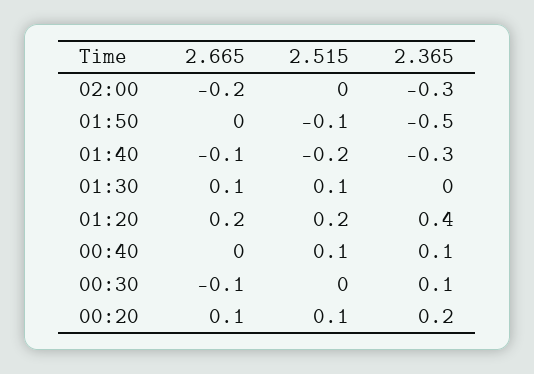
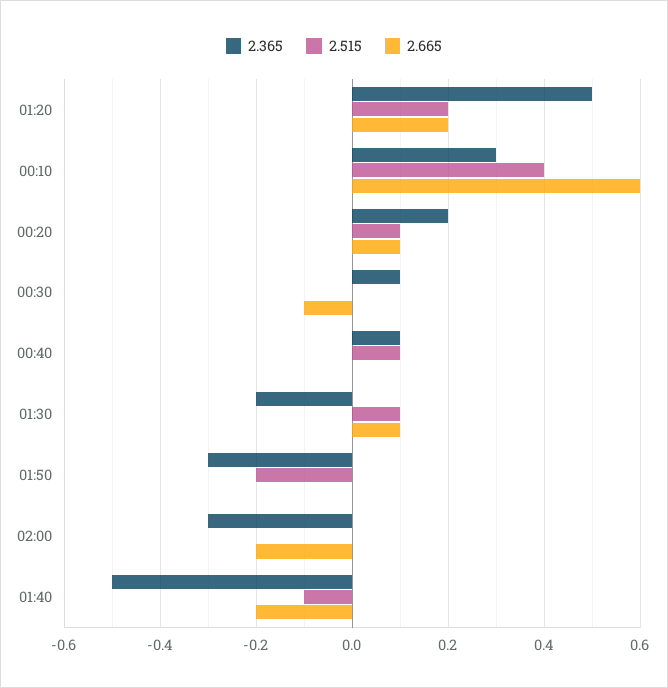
  {
    "2.665": {
      "02:00": -0.2,
      "01:50": 0,
-     "01:40": -0.1,
+     "01:40": -0.2,
      "01:30": 0.1,
      "01:20": 0.2,
      "00:40": 0,
      "00:30": -0.1,
-     "00:20": 0.1
+     "00:20": 0.1,
+     "00:10": 0.6
    },
    "2.515": {
      "02:00": 0,
-     "01:50": -0.1,
+     "01:50": -0.2,
-     "01:40": -0.2,
+     "01:40": -0.1,
      "01:30": 0.1,
      "01:20": 0.2,
      "00:40": 0.1,
      "00:30": 0,
-     "00:20": 0.1
+     "00:20": 0.1,
+     "00:10": 0.4
    },
    "2.365": {
      "02:00": -0.3,
-     "01:50": -0.5,
+     "01:50": -0.3,
-     "01:40": -0.3,
+     "01:40": -0.5,
-     "01:30": 0,
+     "01:30": -0.2,
-     "01:20": 0.4,
+     "01:20": 0.5,
      "00:40": 0.1,
      "00:30": 0.1,
-     "00:20": 0.2
+     "00:20": 0.2,
+     "00:10": 0.3
    }
  }

